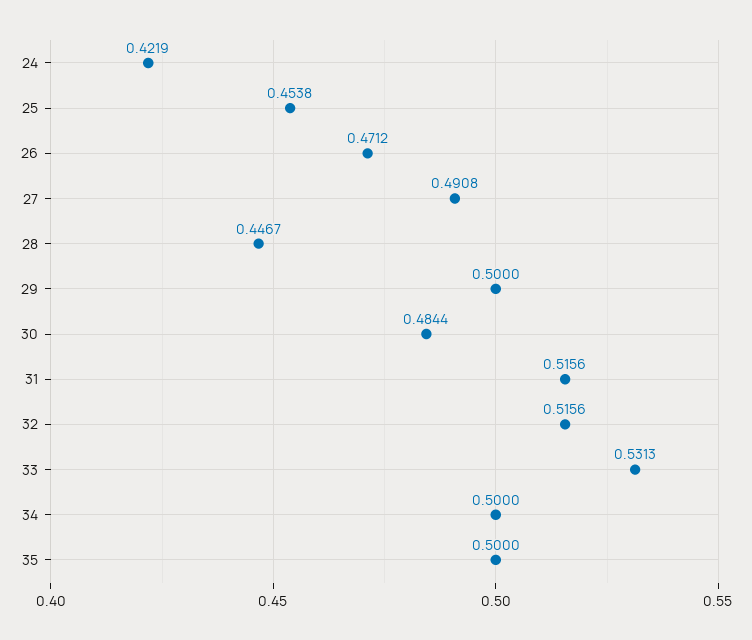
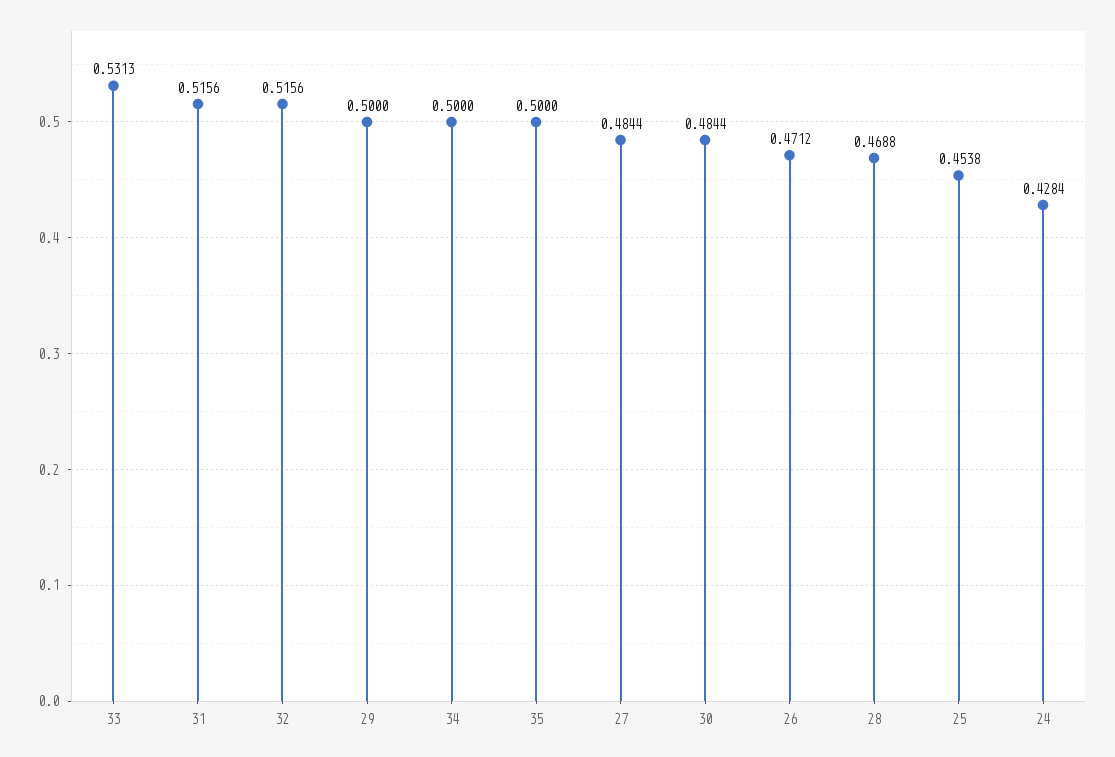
  {
-   "24": 0.4219,
+   "24": 0.4284,
    "25": 0.4538,
    "26": 0.4712,
-   "27": 0.4908,
+   "27": 0.4844,
-   "28": 0.4467,
+   "28": 0.4688,
    "29": 0.5,
    "30": 0.4844,
    "31": 0.5156,
    "32": 0.5156,
    "33": 0.5313,
    "34": 0.5,
    "35": 0.5
  }

